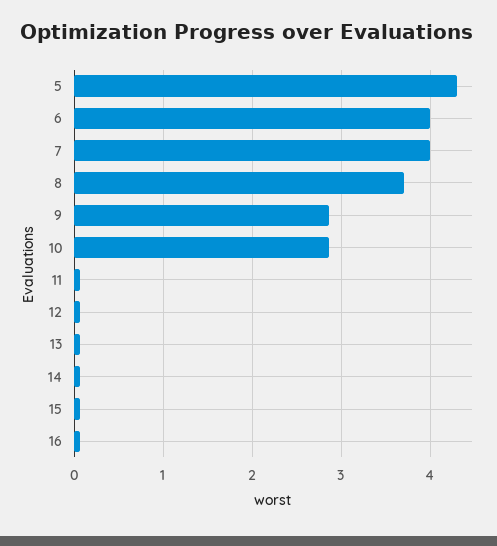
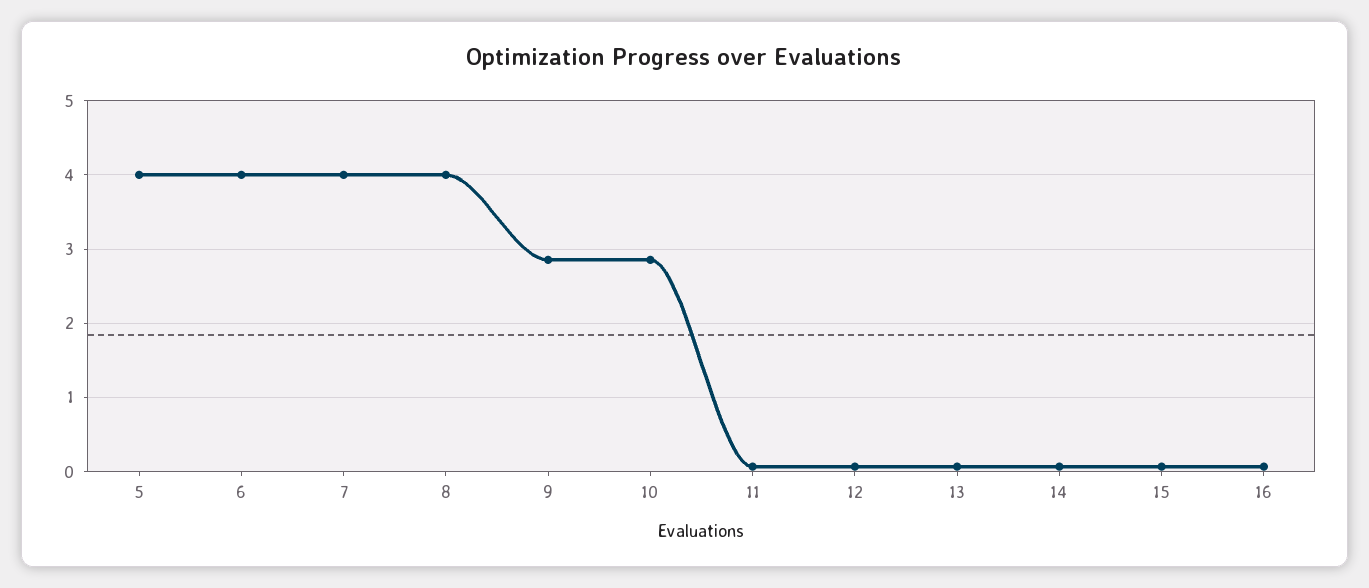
  {
-   "5": 4.3,
+   "5": 4,
    "6": 4,
    "7": 4,
-   "8": 3.7,
+   "8": 4,
    "9": 2.9,
    "10": 2.9,
    "11": 0.1,
    "12": 0.1,
    "13": 0.1,
    "14": 0.1,
    "15": 0.1,
    "16": 0.1
  }

